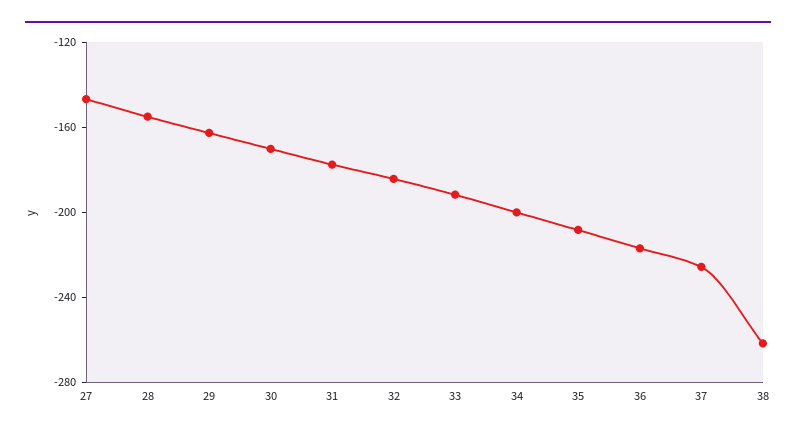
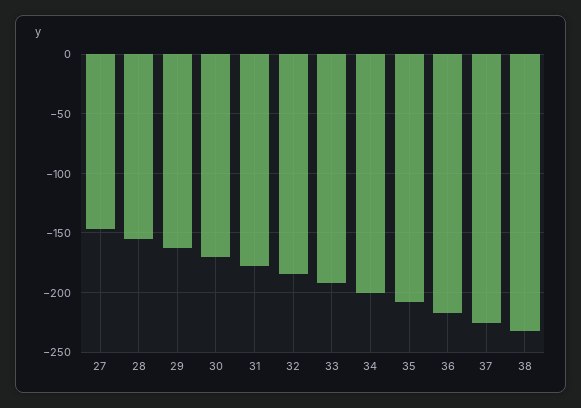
  {
    "27": -150,
    "28": -160,
    "29": -160,
    "30": -170,
    "31": -180,
    "32": -180,
    "33": -190,
    "34": -200,
    "35": -210,
    "36": -220,
    "37": -230,
-   "38": -260
+   "38": -230
  }

